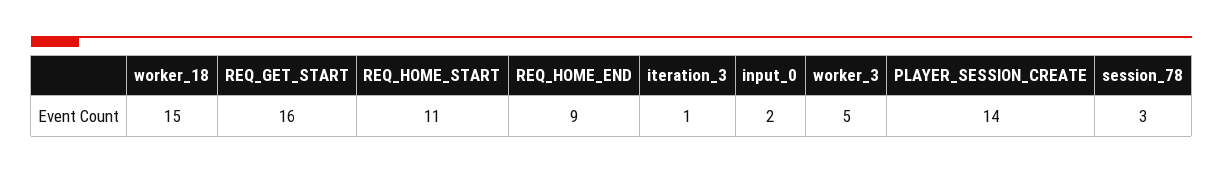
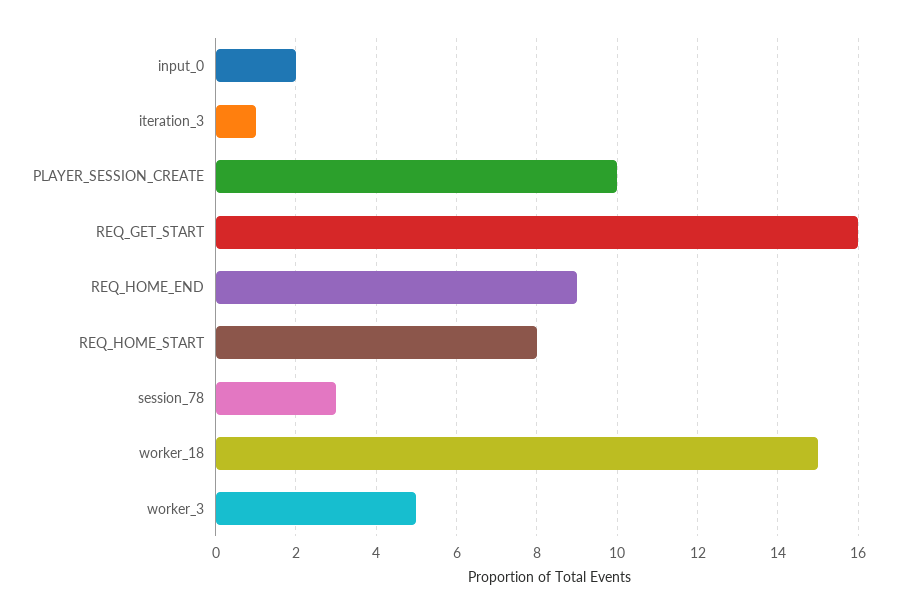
  {
    "worker_18": 15,
    "REQ_GET_START": 16,
-   "REQ_HOME_START": 11,
+   "REQ_HOME_START": 8,
    "REQ_HOME_END": 9,
    "iteration_3": 1,
    "input_0": 2,
    "worker_3": 5,
-   "PLAYER_SESSION_CREATE": 14,
+   "PLAYER_SESSION_CREATE": 10,
    "session_78": 3
  }

